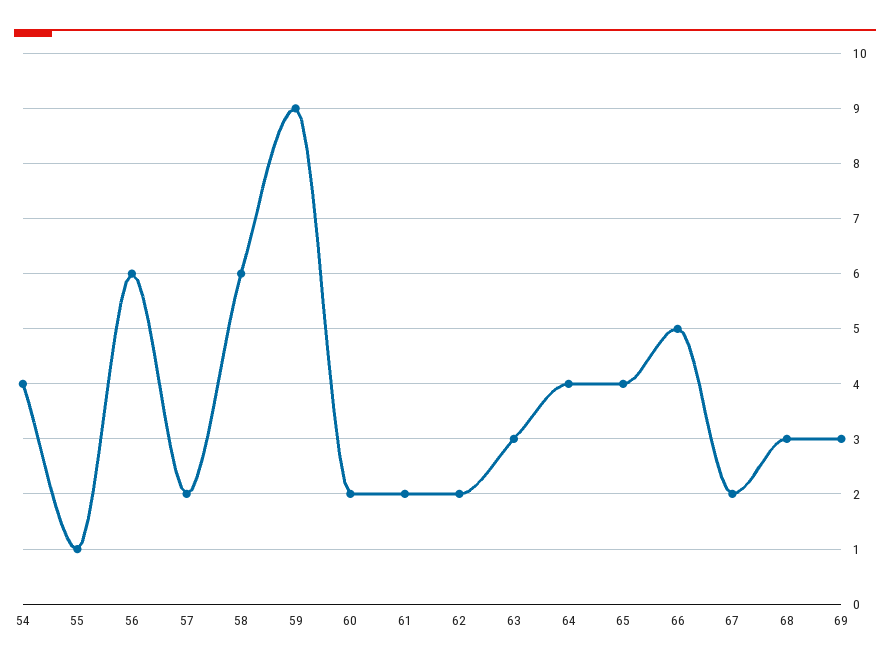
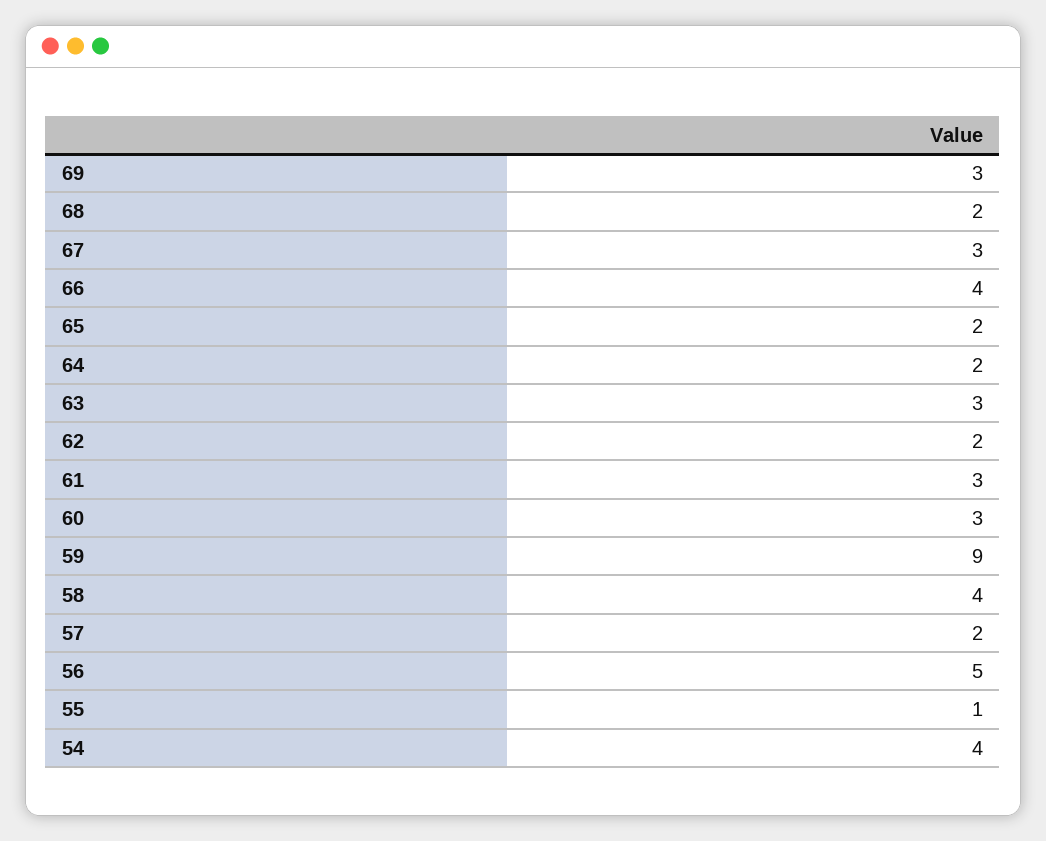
  {
    "54": 4,
    "55": 1,
-   "56": 6,
+   "56": 5,
    "57": 2,
-   "58": 6,
+   "58": 4,
    "59": 9,
-   "60": 2,
+   "60": 3,
-   "61": 2,
+   "61": 3,
    "62": 2,
    "63": 3,
-   "64": 4,
+   "64": 2,
-   "65": 4,
+   "65": 2,
-   "66": 5,
+   "66": 4,
-   "67": 2,
+   "67": 3,
-   "68": 3,
+   "68": 2,
    "69": 3
  }

